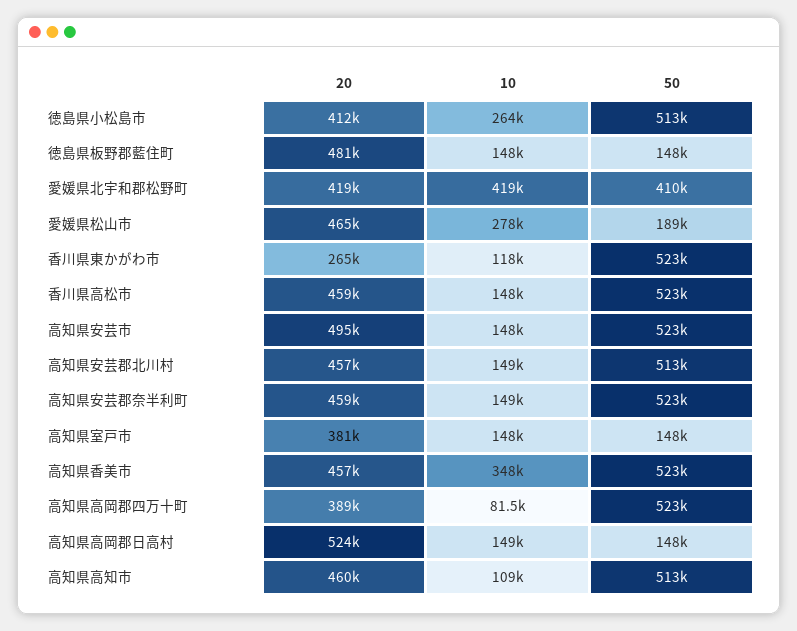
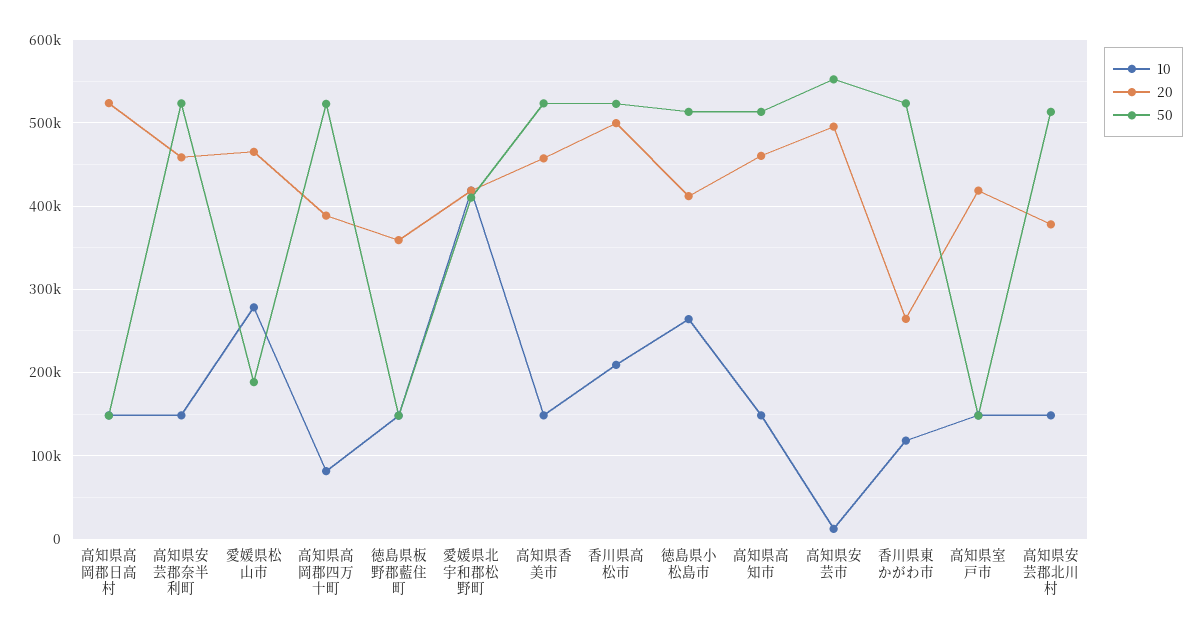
  {
    "20": {
      "徳島県小松島市": 412000,
-     "徳島県板野郡藍住町": 481000,
+     "徳島県板野郡藍住町": 360000,
      "愛媛県北宇和郡松野町": 419000,
      "愛媛県松山市": 465000,
      "香川県東かがわ市": 265000,
-     "香川県高松市": 459000,
+     "香川県高松市": 500000,
      "高知県安芸市": 495000,
-     "高知県安芸郡北川村": 457000,
+     "高知県安芸郡北川村": 380000,
      "高知県安芸郡奈半利町": 459000,
-     "高知県室戸市": 381000,
+     "高知県室戸市": 420000,
      "高知県香美市": 457000,
      "高知県高岡郡四万十町": 389000,
      "高知県高岡郡日高村": 524000,
      "高知県高知市": 460000
    },
    "10": {
      "徳島県小松島市": 264000,
      "徳島県板野郡藍住町": 148000,
      "愛媛県北宇和郡松野町": 419000,
      "愛媛県松山市": 278000,
      "香川県東かがわ市": 118000,
-     "香川県高松市": 148000,
+     "香川県高松市": 210000,
-     "高知県安芸市": 148000,
+     "高知県安芸市": 10000,
      "高知県安芸郡北川村": 149000,
      "高知県安芸郡奈半利町": 149000,
      "高知県室戸市": 148000,
-     "高知県香美市": 348000,
+     "高知県香美市": 150000,
      "高知県高岡郡四万十町": 81500,
      "高知県高岡郡日高村": 149000,
-     "高知県高知市": 109000
+     "高知県高知市": 150000
    },
    "50": {
      "徳島県小松島市": 513000,
      "徳島県板野郡藍住町": 148000,
      "愛媛県北宇和郡松野町": 410000,
      "愛媛県松山市": 189000,
      "香川県東かがわ市": 523000,
      "香川県高松市": 523000,
-     "高知県安芸市": 523000,
+     "高知県安芸市": 550000,
      "高知県安芸郡北川村": 513000,
      "高知県安芸郡奈半利町": 523000,
      "高知県室戸市": 148000,
      "高知県香美市": 523000,
      "高知県高岡郡四万十町": 523000,
      "高知県高岡郡日高村": 148000,
      "高知県高知市": 513000
    }
  }

